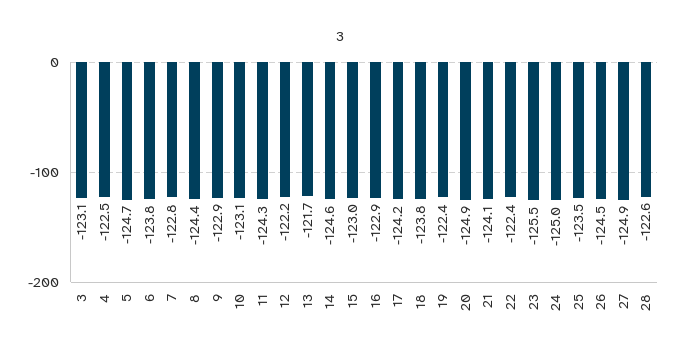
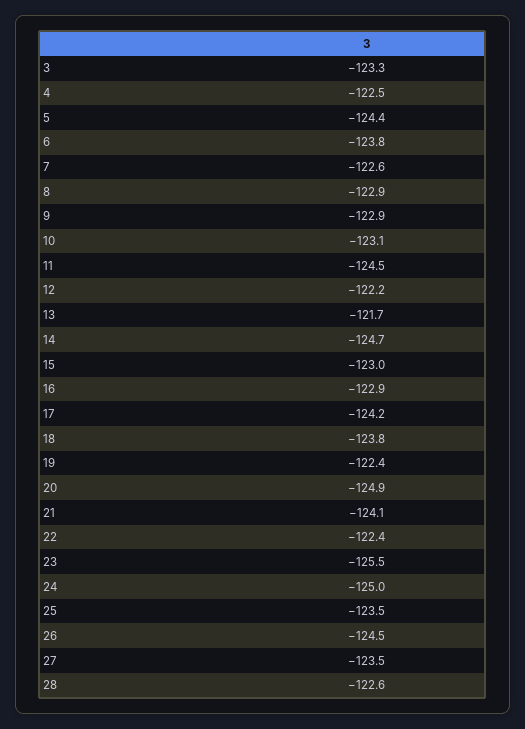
  {
-   "3": -123.1,
+   "3": -123.3,
    "4": -122.5,
-   "5": -124.7,
+   "5": -124.4,
    "6": -123.8,
-   "7": -122.8,
+   "7": -122.6,
-   "8": -124.4,
+   "8": -122.9,
    "9": -122.9,
    "10": -123.1,
-   "11": -124.3,
+   "11": -124.5,
    "12": -122.2,
    "13": -121.7,
-   "14": -124.6,
+   "14": -124.7,
    "15": -123,
    "16": -122.9,
    "17": -124.2,
    "18": -123.8,
    "19": -122.4,
    "20": -124.9,
    "21": -124.1,
    "22": -122.4,
    "23": -125.5,
    "24": -125,
    "25": -123.5,
    "26": -124.5,
-   "27": -124.9,
+   "27": -123.5,
    "28": -122.6
  }

